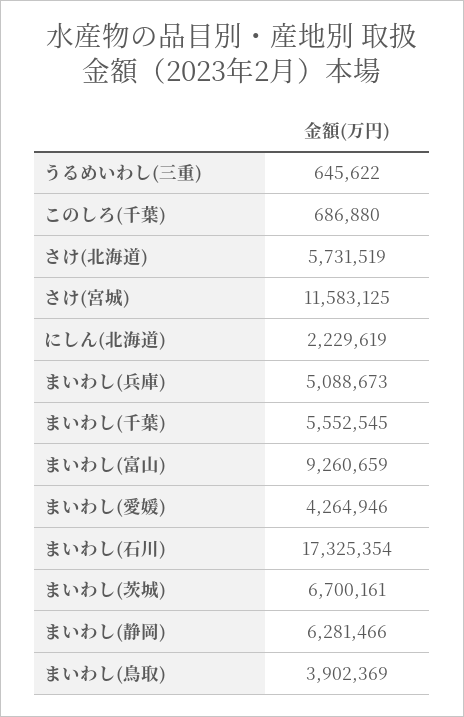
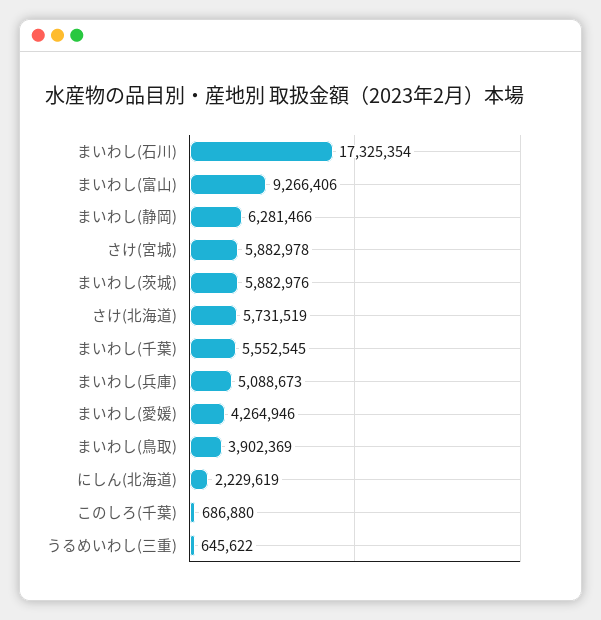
  {
    "うるめいわし(三重)": 645622,
    "このしろ(千葉)": 686880,
    "さけ(北海道)": 5731519,
-   "さけ(宮城)": 11583125,
+   "さけ(宮城)": 5882978,
    "にしん(北海道)": 2229619,
    "まいわし(兵庫)": 5088673,
    "まいわし(千葉)": 5552545,
-   "まいわし(富山)": 9260659,
+   "まいわし(富山)": 9266406,
    "まいわし(愛媛)": 4264946,
    "まいわし(石川)": 17325354,
-   "まいわし(茨城)": 6700161,
+   "まいわし(茨城)": 5882976,
    "まいわし(静岡)": 6281466,
    "まいわし(鳥取)": 3902369
  }

